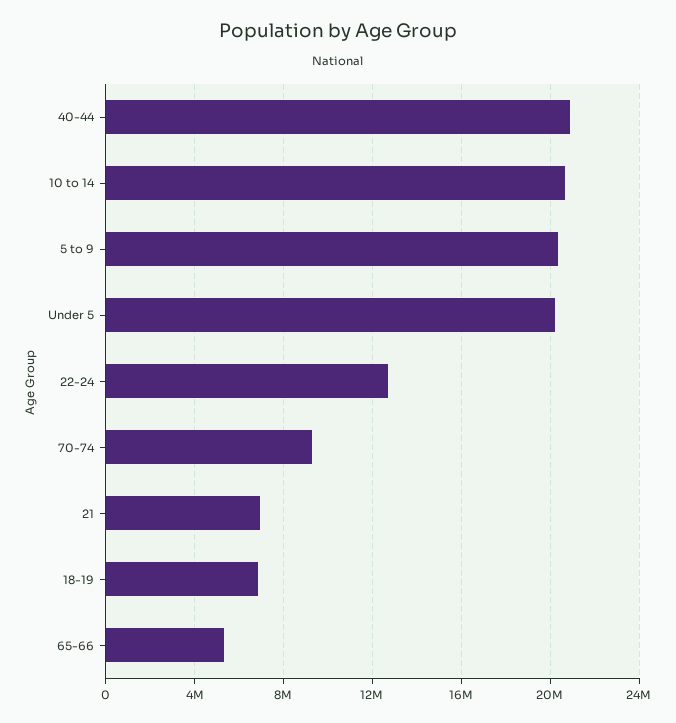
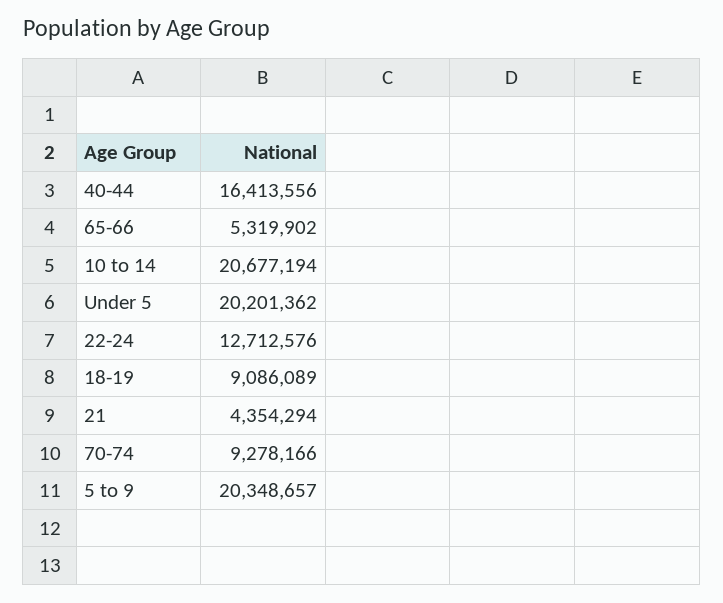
  {
-   "40-44": 21000000,
+   "40-44": 16413556,
    "10 to 14": 20677194,
    "5 to 9": 20348657,
    "Under 5": 20201362,
    "22-24": 12712576,
    "70-74": 9278166,
-   "21": 7000000,
+   "21": 4354294,
-   "18-19": 7000000,
+   "18-19": 9086089,
    "65-66": 5319902
  }

